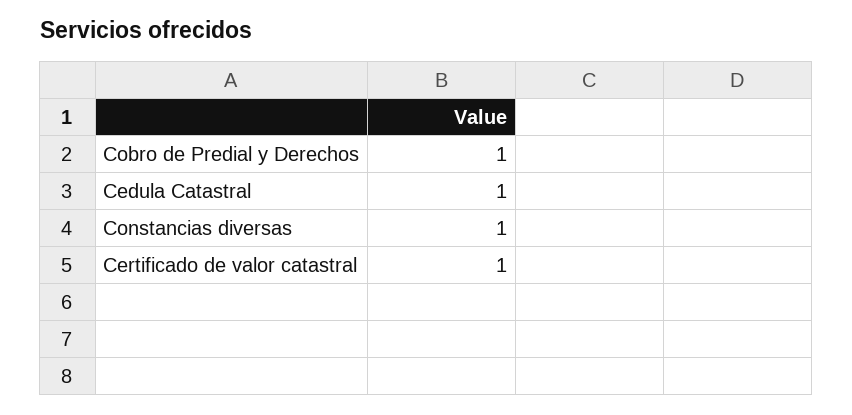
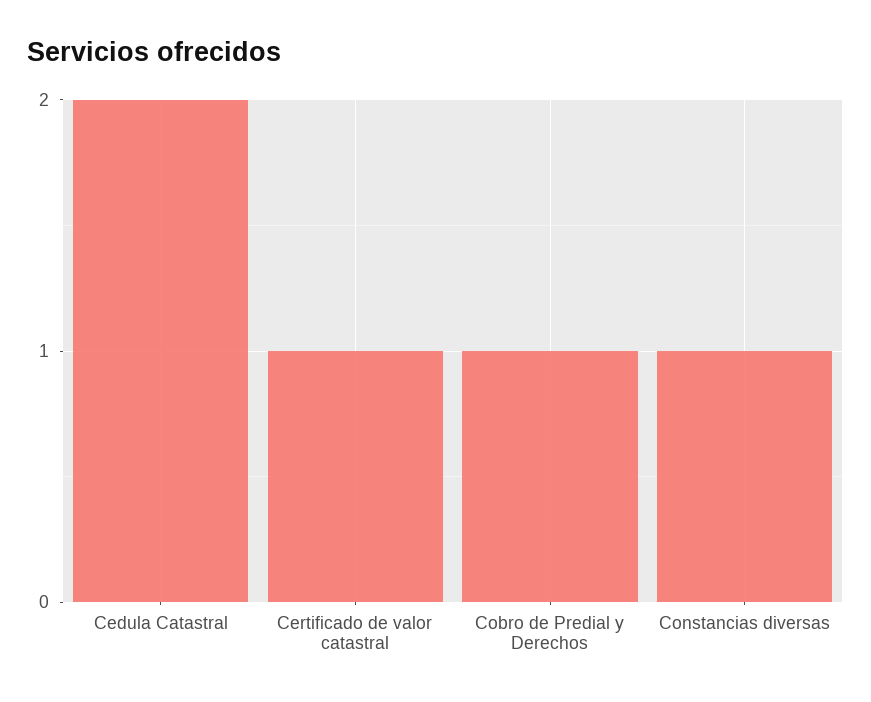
  {
    "Cobro de Predial y Derechos": 1,
-   "Cedula Catastral": 1,
+   "Cedula Catastral": 2,
    "Constancias diversas": 1,
    "Certificado de valor catastral": 1
  }

